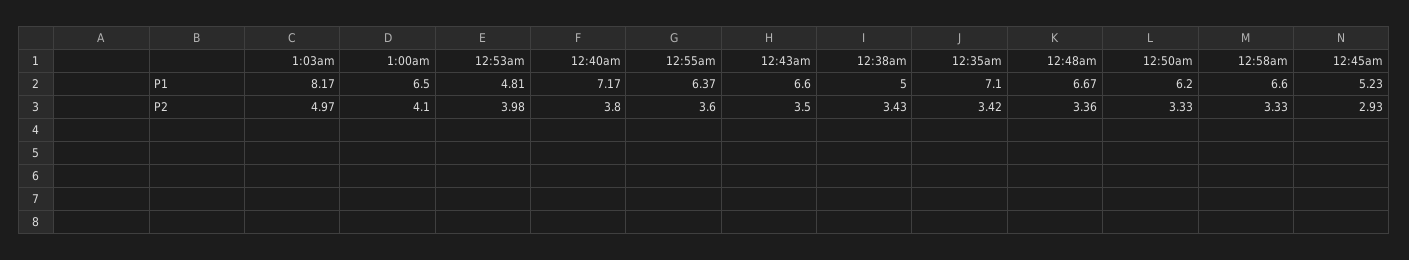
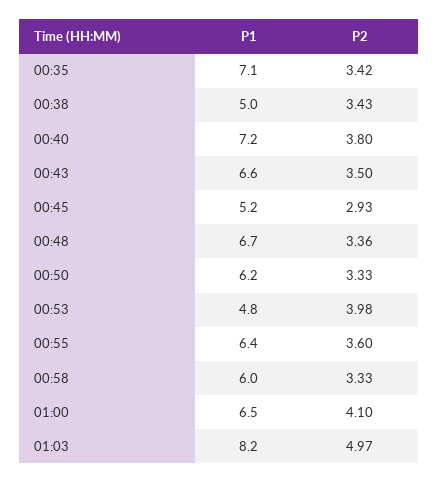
  {
    "1:03am": {
      "P1": 8.17,
      "P2": 4.97
    },
    "1:00am": {
      "P1": 6.5,
      "P2": 4.1
    },
    "12:53am": {
      "P1": 4.81,
      "P2": 3.98
    },
    "12:40am": {
      "P1": 7.17,
      "P2": 3.8
    },
    "12:55am": {
      "P1": 6.37,
      "P2": 3.6
    },
    "12:43am": {
      "P1": 6.6,
      "P2": 3.5
    },
    "12:38am": {
      "P1": 5,
      "P2": 3.43
    },
    "12:35am": {
      "P1": 7.1,
      "P2": 3.42
    },
    "12:48am": {
      "P1": 6.67,
      "P2": 3.36
    },
    "12:50am": {
      "P1": 6.2,
      "P2": 3.33
    },
    "12:58am": {
-     "P1": 6.6,
+     "P1": 6,
      "P2": 3.33
    },
    "12:45am": {
      "P1": 5.23,
      "P2": 2.93
    }
  }

